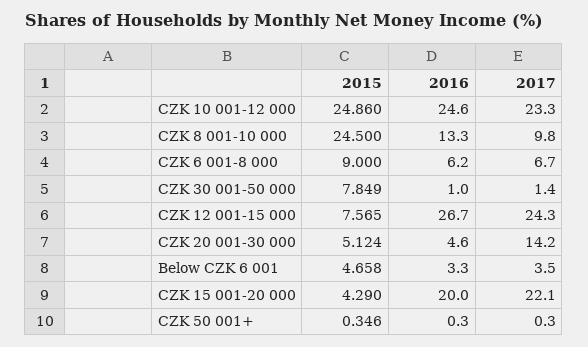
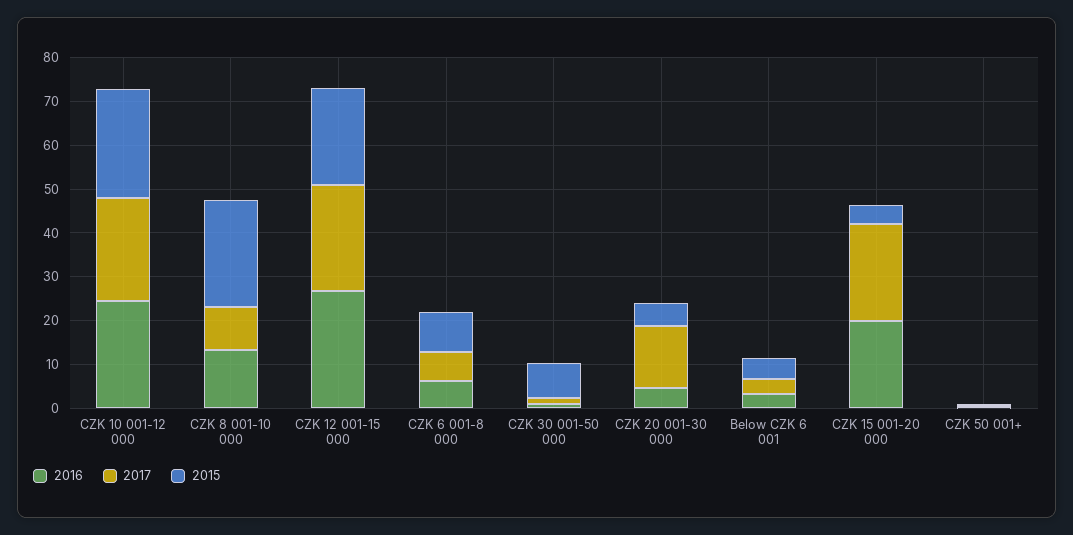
  {
    "2015": {
      "CZK 10 001-12 000": 24.86,
      "CZK 8 001-10 000": 24.5,
      "CZK 6 001-8 000": 9,
      "CZK 30 001-50 000": 7.849,
-     "CZK 12 001-15 000": 7.565,
+     "CZK 12 001-15 000": 22,
      "CZK 20 001-30 000": 5.124,
      "Below CZK 6 001": 4.658,
      "CZK 15 001-20 000": 4.29,
      "CZK 50 001+": 0.346
    },
    "2016": {
      "CZK 10 001-12 000": 24.6,
      "CZK 8 001-10 000": 13.3,
      "CZK 6 001-8 000": 6.2,
      "CZK 30 001-50 000": 1,
      "CZK 12 001-15 000": 26.7,
      "CZK 20 001-30 000": 4.6,
      "Below CZK 6 001": 3.3,
      "CZK 15 001-20 000": 20,
      "CZK 50 001+": 0.3
    },
    "2017": {
      "CZK 10 001-12 000": 23.3,
      "CZK 8 001-10 000": 9.8,
      "CZK 6 001-8 000": 6.7,
      "CZK 30 001-50 000": 1.4,
      "CZK 12 001-15 000": 24.3,
      "CZK 20 001-30 000": 14.2,
      "Below CZK 6 001": 3.5,
      "CZK 15 001-20 000": 22.1,
      "CZK 50 001+": 0.3
    }
  }

